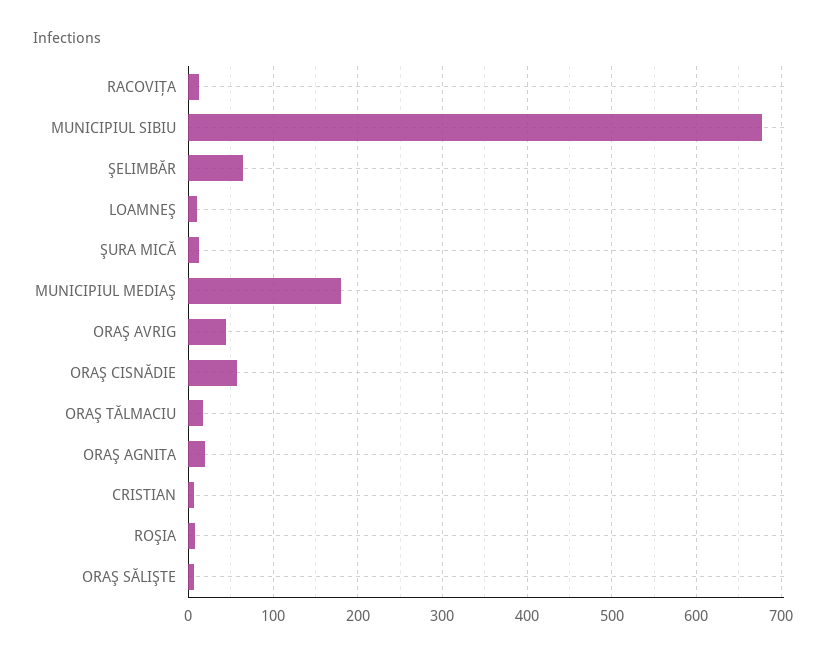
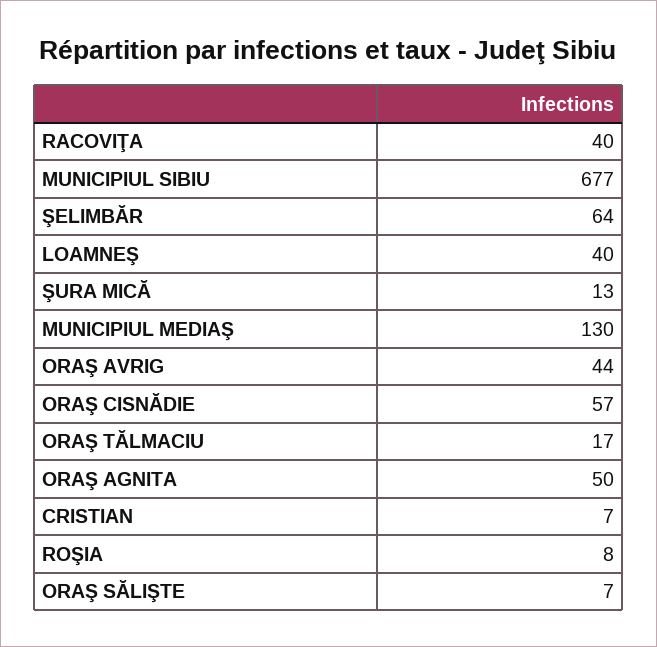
  {
-   "RACOVIŢA": 10,
+   "RACOVIŢA": 40,
    "MUNICIPIUL SIBIU": 677,
    "ŞELIMBĂR": 64,
-   "LOAMNEŞ": 10,
+   "LOAMNEŞ": 40,
    "ŞURA MICĂ": 13,
-   "MUNICIPIUL MEDIAŞ": 180,
+   "MUNICIPIUL MEDIAŞ": 130,
    "ORAŞ AVRIG": 44,
    "ORAŞ CISNĂDIE": 57,
    "ORAŞ TĂLMACIU": 17,
-   "ORAŞ AGNITA": 20,
+   "ORAŞ AGNITA": 50,
    "CRISTIAN": 7,
    "ROŞIA": 8,
    "ORAŞ SĂLIŞTE": 7
  }

